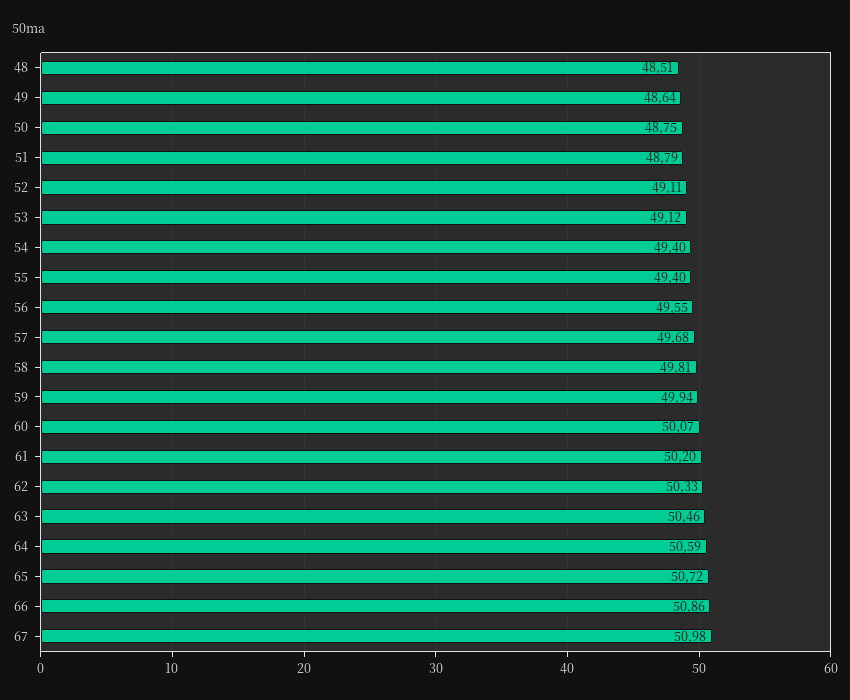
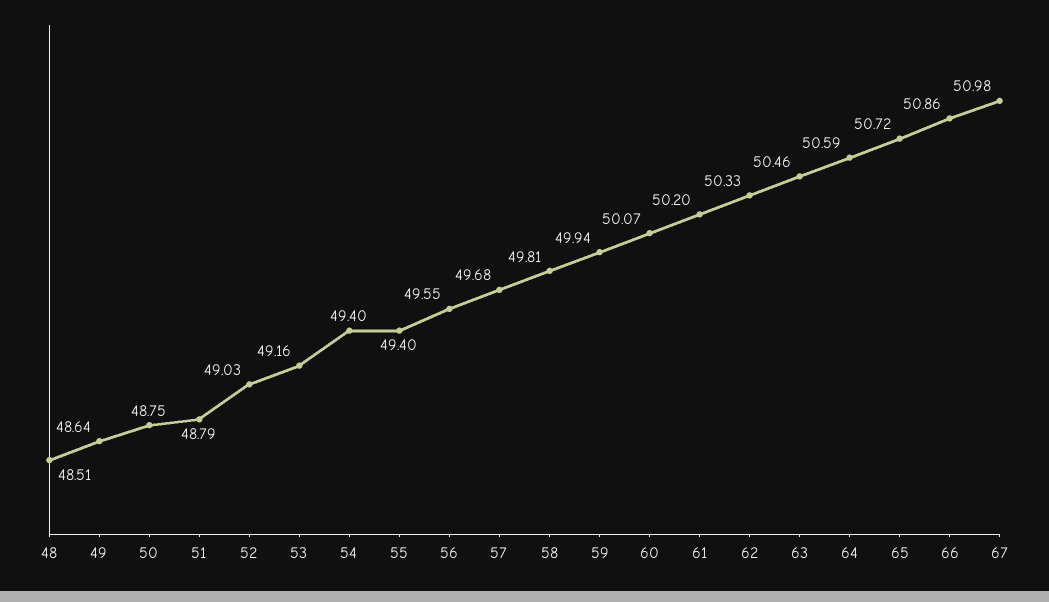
  {
    "48": 48.51,
    "49": 48.64,
    "50": 48.75,
    "51": 48.79,
-   "52": 49.11,
+   "52": 49.03,
-   "53": 49.12,
+   "53": 49.16,
    "54": 49.4,
    "55": 49.4,
    "56": 49.55,
    "57": 49.68,
    "58": 49.81,
    "59": 49.94,
    "60": 50.07,
    "61": 50.2,
    "62": 50.33,
    "63": 50.46,
    "64": 50.59,
    "65": 50.72,
    "66": 50.86,
    "67": 50.98
  }

